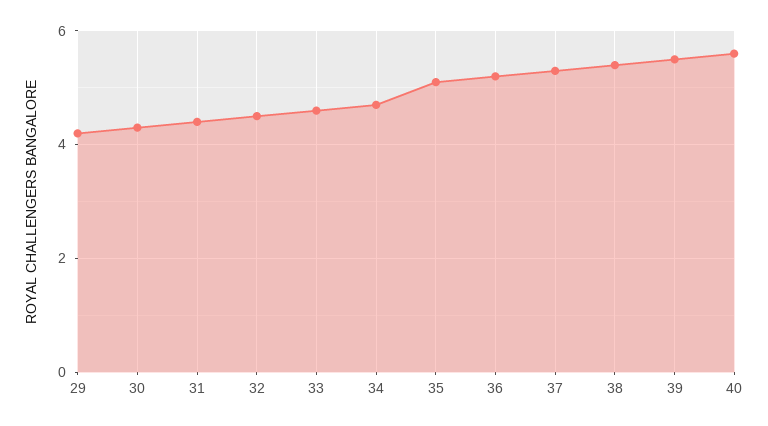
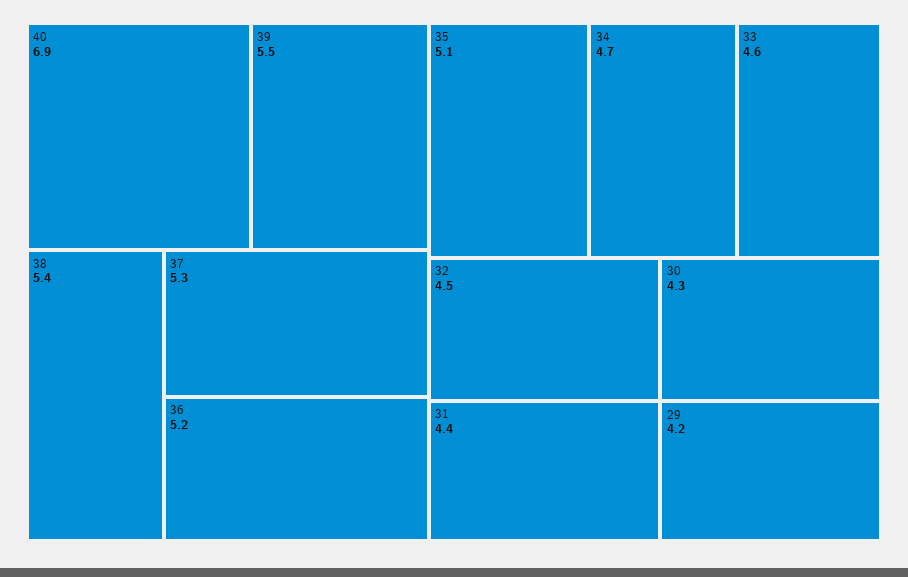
  {
    "29": 4.2,
    "30": 4.3,
    "31": 4.4,
    "32": 4.5,
    "33": 4.6,
    "34": 4.7,
    "35": 5.1,
    "36": 5.2,
    "37": 5.3,
    "38": 5.4,
    "39": 5.5,
-   "40": 5.5
+   "40": 6.9
  }

